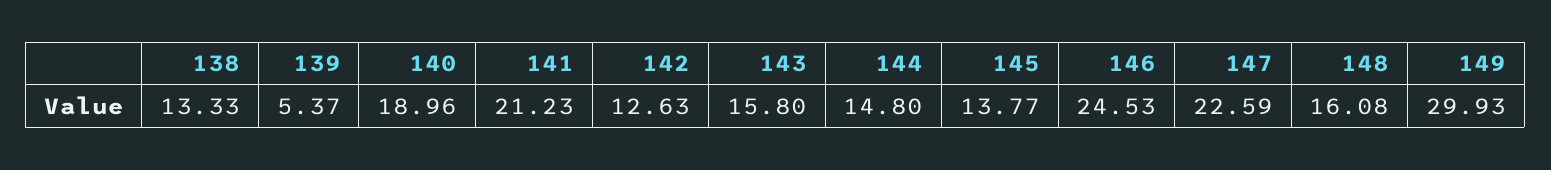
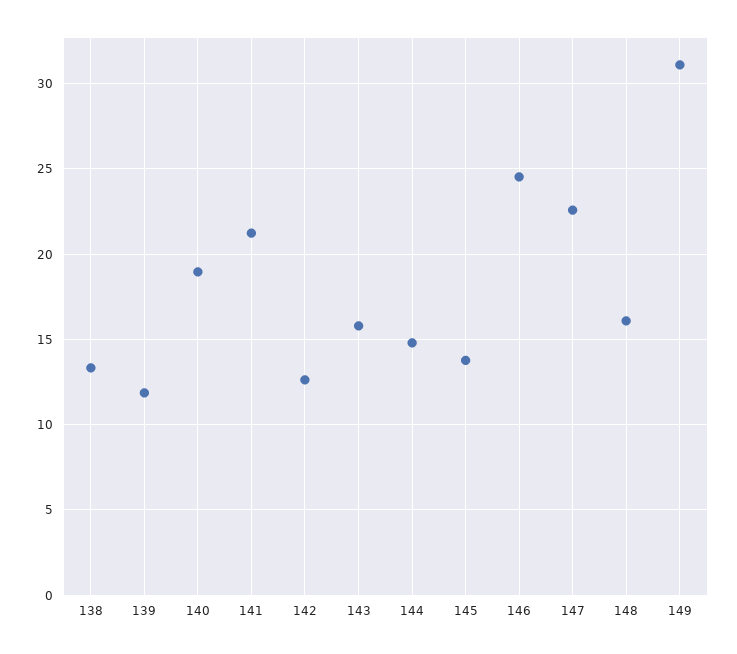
  {
    "138": 13.33,
-   "139": 5.37,
+   "139": 12,
    "140": 18.96,
    "141": 21.23,
    "142": 12.63,
    "143": 15.8,
    "144": 14.8,
    "145": 13.77,
    "146": 24.53,
    "147": 22.59,
    "148": 16.08,
-   "149": 29.93
+   "149": 31
  }

